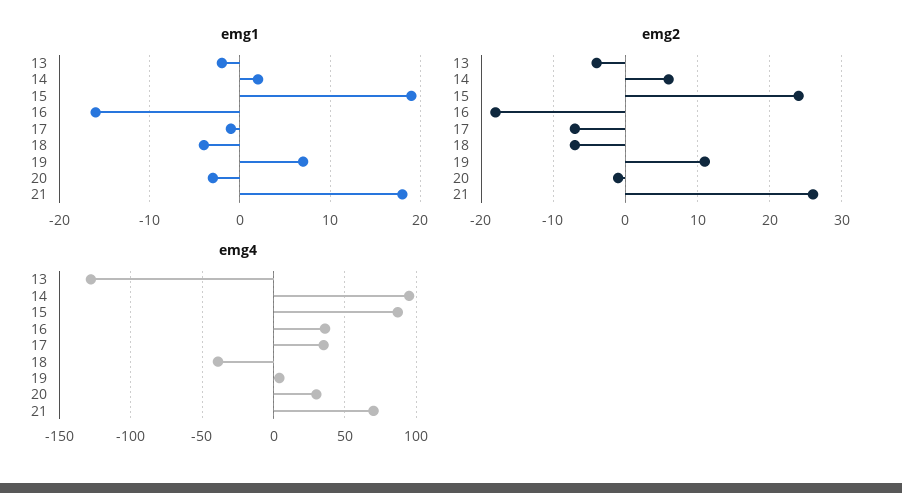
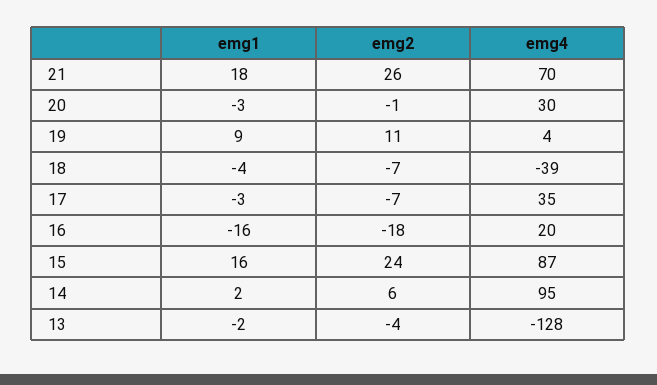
  {
    "emg1": {
      "13": -2,
      "14": 2,
-     "15": 19,
+     "15": 16,
      "16": -16,
-     "17": -1,
+     "17": -3,
      "18": -4,
-     "19": 7,
+     "19": 9,
      "20": -3,
      "21": 18
    },
    "emg2": {
      "13": -4,
      "14": 6,
      "15": 24,
      "16": -18,
      "17": -7,
      "18": -7,
      "19": 11,
      "20": -1,
      "21": 26
    },
    "emg4": {
      "13": -128,
      "14": 95,
      "15": 87,
-     "16": 35,
+     "16": 20,
      "17": 35,
      "18": -39,
      "19": 4,
      "20": 30,
      "21": 70
    }
  }

